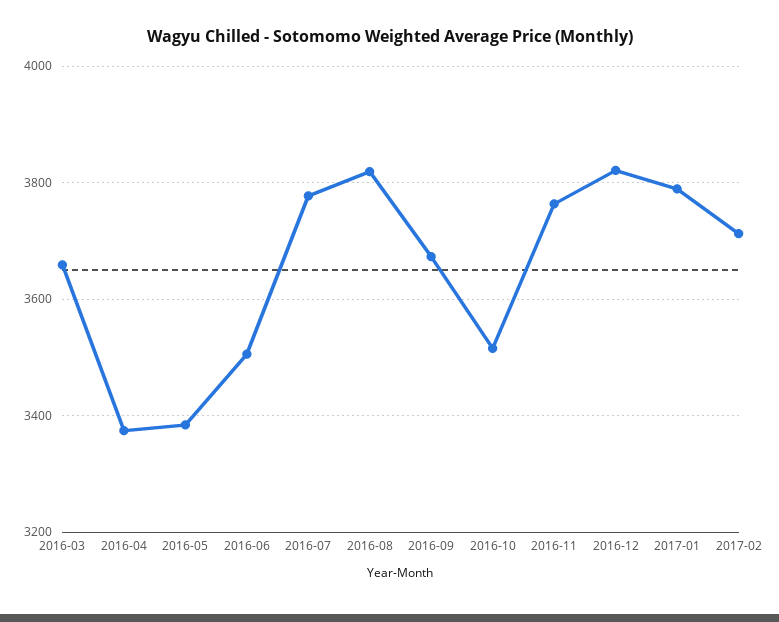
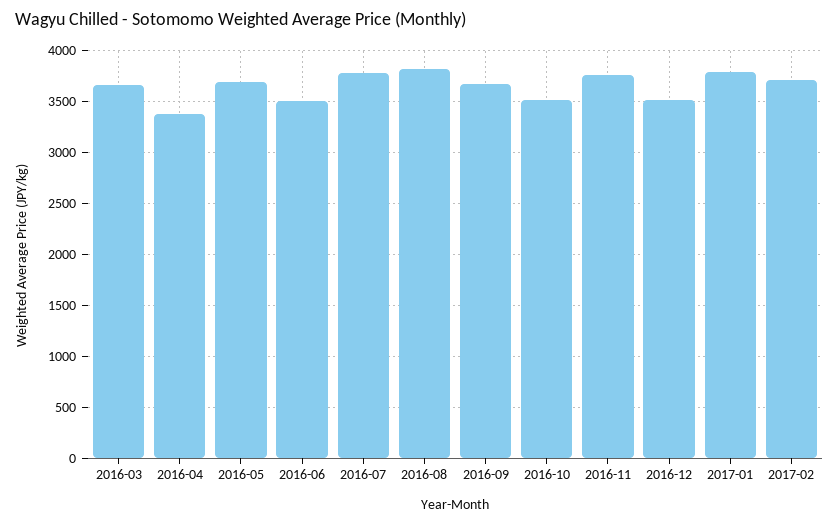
  {
    "2016-03": 3660,
    "2016-04": 3380,
-   "2016-05": 3380,
+   "2016-05": 3700,
    "2016-06": 3500,
    "2016-07": 3780,
    "2016-08": 3820,
    "2016-09": 3680,
    "2016-10": 3520,
    "2016-11": 3760,
-   "2016-12": 3820,
+   "2016-12": 3500,
    "2017-01": 3780,
    "2017-02": 3720
  }

